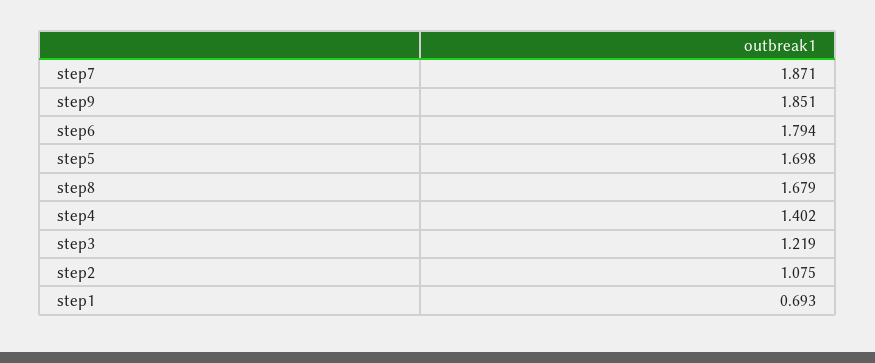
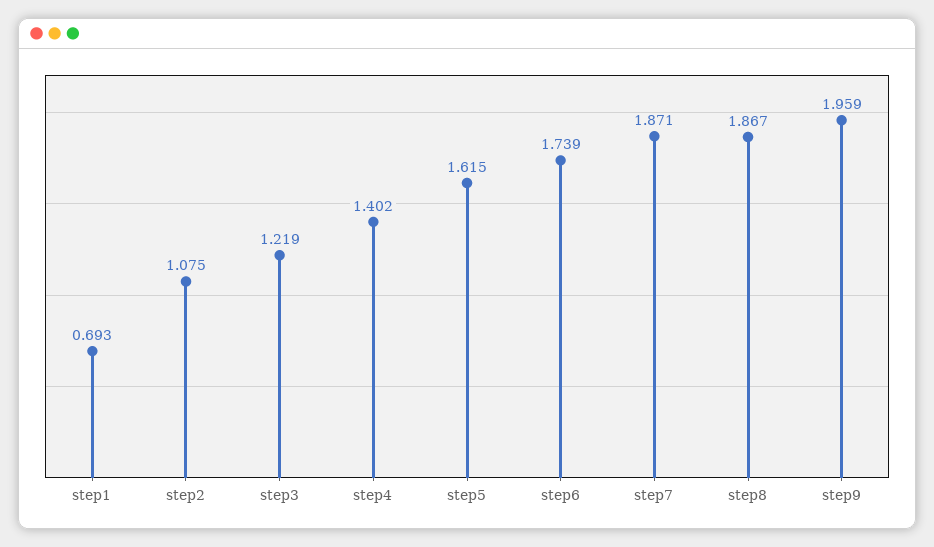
  {
    "step7": 1.871,
-   "step9": 1.851,
+   "step9": 1.959,
-   "step6": 1.794,
+   "step6": 1.739,
-   "step5": 1.698,
+   "step5": 1.615,
-   "step8": 1.679,
+   "step8": 1.867,
    "step4": 1.402,
    "step3": 1.219,
    "step2": 1.075,
    "step1": 0.693
  }

